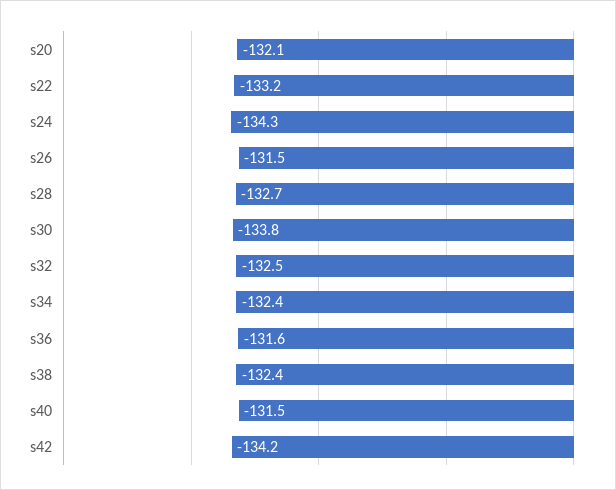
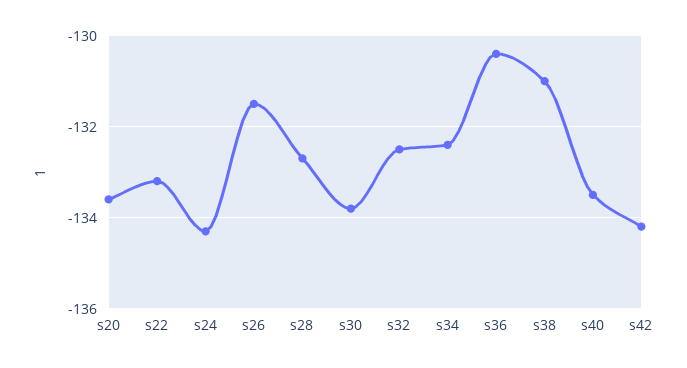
  {
-   "s20": -132.1,
+   "s20": -133.5,
    "s22": -133.2,
    "s24": -134.3,
    "s26": -131.5,
    "s28": -132.7,
    "s30": -133.8,
    "s32": -132.5,
    "s34": -132.4,
-   "s36": -131.6,
+   "s36": -130.5,
-   "s38": -132.4,
+   "s38": -131,
-   "s40": -131.5,
+   "s40": -133.5,
    "s42": -134.2
  }

